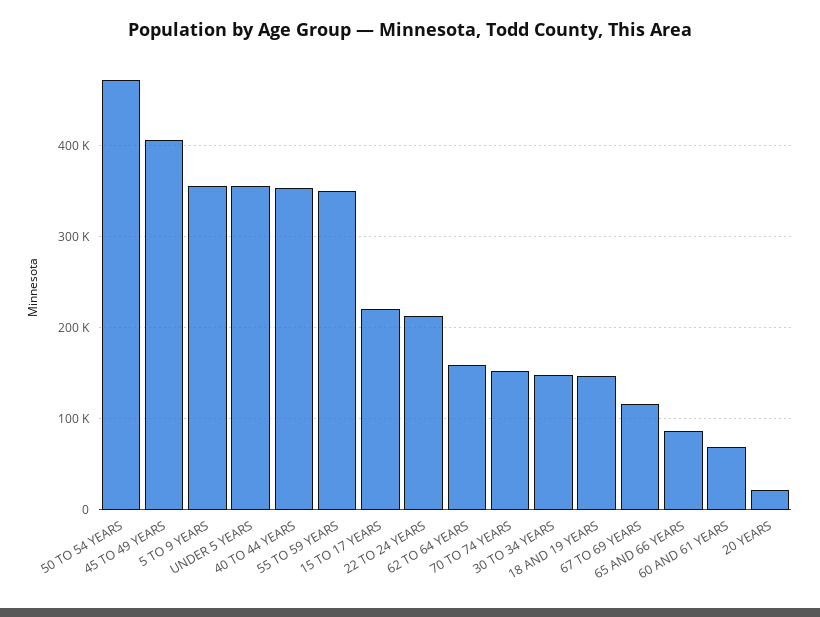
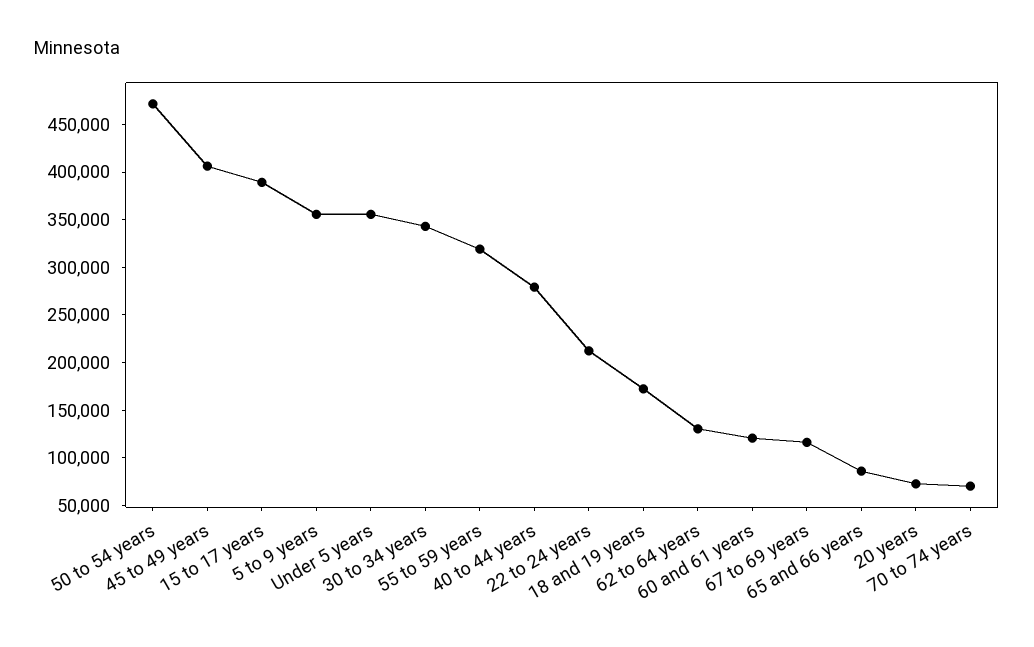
  {
    "50 TO 54 YEARS": 470000,
    "45 TO 49 YEARS": 410000,
    "5 TO 9 YEARS": 360000,
    "UNDER 5 YEARS": 360000,
-   "40 TO 44 YEARS": 350000,
+   "40 TO 44 YEARS": 280000,
-   "55 TO 59 YEARS": 350000,
+   "55 TO 59 YEARS": 320000,
-   "15 TO 17 YEARS": 220000,
+   "15 TO 17 YEARS": 390000,
    "22 TO 24 YEARS": 210000,
-   "62 TO 64 YEARS": 160000,
+   "62 TO 64 YEARS": 130000,
-   "70 TO 74 YEARS": 150000,
+   "70 TO 74 YEARS": 70000,
-   "30 TO 34 YEARS": 150000,
+   "30 TO 34 YEARS": 340000,
-   "18 AND 19 YEARS": 150000,
+   "18 AND 19 YEARS": 170000,
    "67 TO 69 YEARS": 120000,
    "65 AND 66 YEARS": 90000,
-   "60 AND 61 YEARS": 70000,
+   "60 AND 61 YEARS": 120000,
-   "20 YEARS": 20000
+   "20 YEARS": 70000
  }

